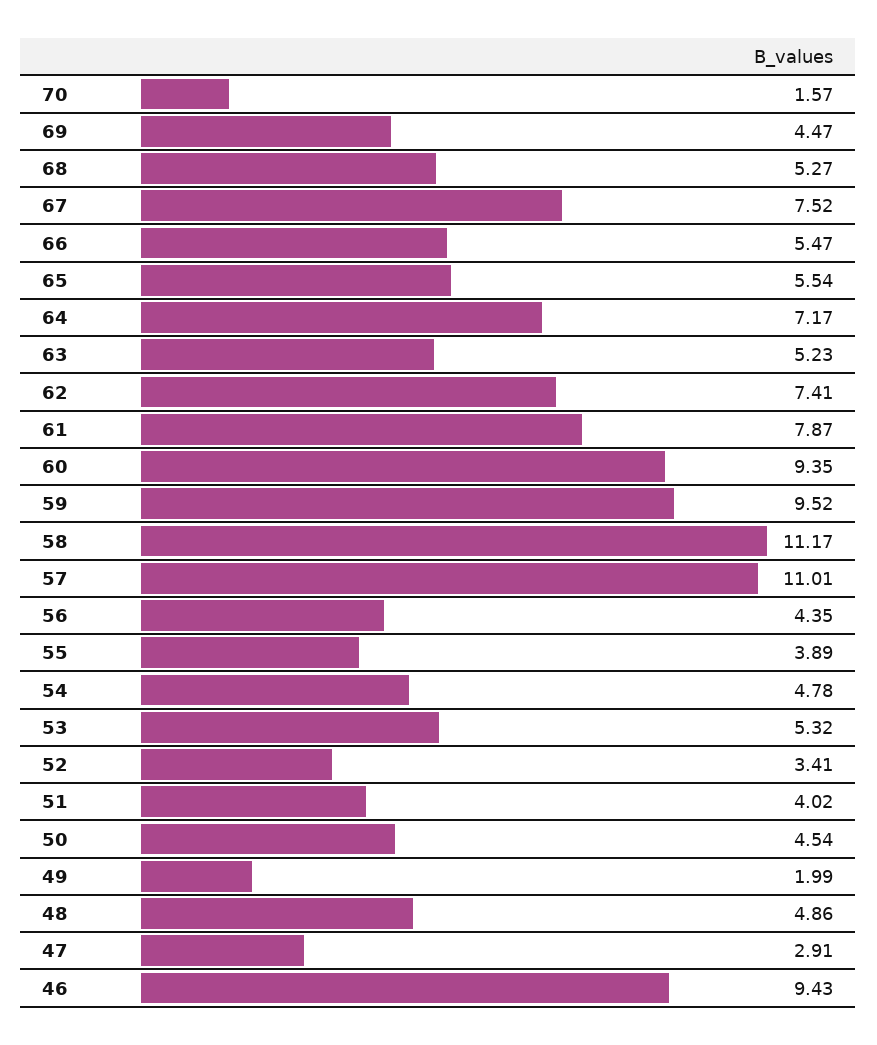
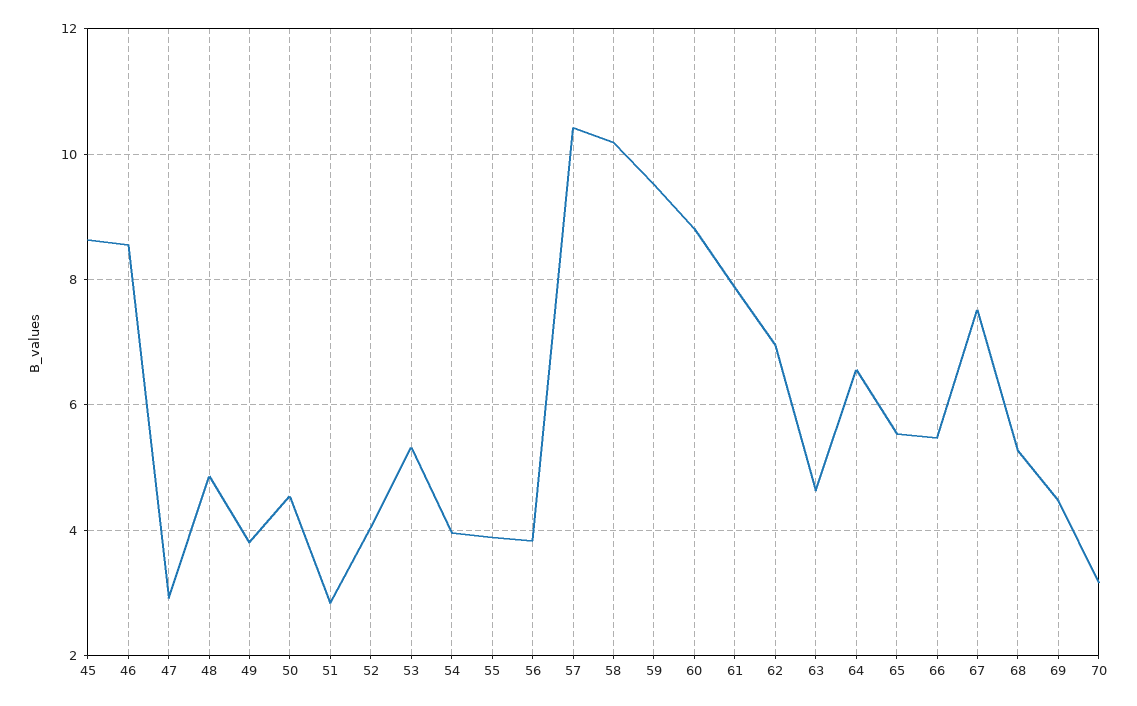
  {
-   "70": 1.57,
+   "70": 3.2,
    "69": 4.47,
    "68": 5.27,
    "67": 7.52,
    "66": 5.47,
    "65": 5.54,
-   "64": 7.17,
+   "64": 6.6,
-   "63": 5.23,
+   "63": 4.6,
-   "62": 7.41,
+   "62": 7,
    "61": 7.87,
-   "60": 9.35,
+   "60": 8.8,
    "59": 9.52,
-   "58": 11.17,
+   "58": 10.2,
-   "57": 11.01,
+   "57": 10.4,
-   "56": 4.35,
+   "56": 3.8,
    "55": 3.89,
-   "54": 4.78,
+   "54": 4,
    "53": 5.32,
-   "52": 3.41,
+   "52": 4,
-   "51": 4.02,
+   "51": 2.8,
    "50": 4.54,
-   "49": 1.99,
+   "49": 3.8,
    "48": 4.86,
    "47": 2.91,
-   "46": 9.43
+   "46": 8.6,
+   "45": 8.6
  }

